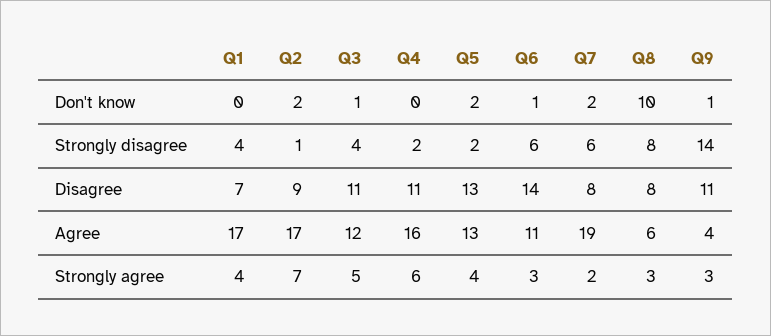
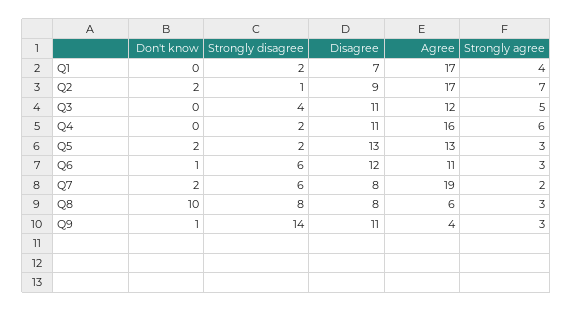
  {
    "Q1": {
      "Don't know": 0,
-     "Strongly disagree": 4,
+     "Strongly disagree": 2,
      "Disagree": 7,
      "Agree": 17,
      "Strongly agree": 4
    },
    "Q2": {
      "Don't know": 2,
      "Strongly disagree": 1,
      "Disagree": 9,
      "Agree": 17,
      "Strongly agree": 7
    },
    "Q3": {
-     "Don't know": 1,
+     "Don't know": 0,
      "Strongly disagree": 4,
      "Disagree": 11,
      "Agree": 12,
      "Strongly agree": 5
    },
    "Q4": {
      "Don't know": 0,
      "Strongly disagree": 2,
      "Disagree": 11,
      "Agree": 16,
      "Strongly agree": 6
    },
    "Q5": {
      "Don't know": 2,
      "Strongly disagree": 2,
      "Disagree": 13,
      "Agree": 13,
-     "Strongly agree": 4
+     "Strongly agree": 3
    },
    "Q6": {
      "Don't know": 1,
      "Strongly disagree": 6,
-     "Disagree": 14,
+     "Disagree": 12,
      "Agree": 11,
      "Strongly agree": 3
    },
    "Q7": {
      "Don't know": 2,
      "Strongly disagree": 6,
      "Disagree": 8,
      "Agree": 19,
      "Strongly agree": 2
    },
    "Q8": {
      "Don't know": 10,
      "Strongly disagree": 8,
      "Disagree": 8,
      "Agree": 6,
      "Strongly agree": 3
    },
    "Q9": {
      "Don't know": 1,
      "Strongly disagree": 14,
      "Disagree": 11,
      "Agree": 4,
      "Strongly agree": 3
    }
  }

